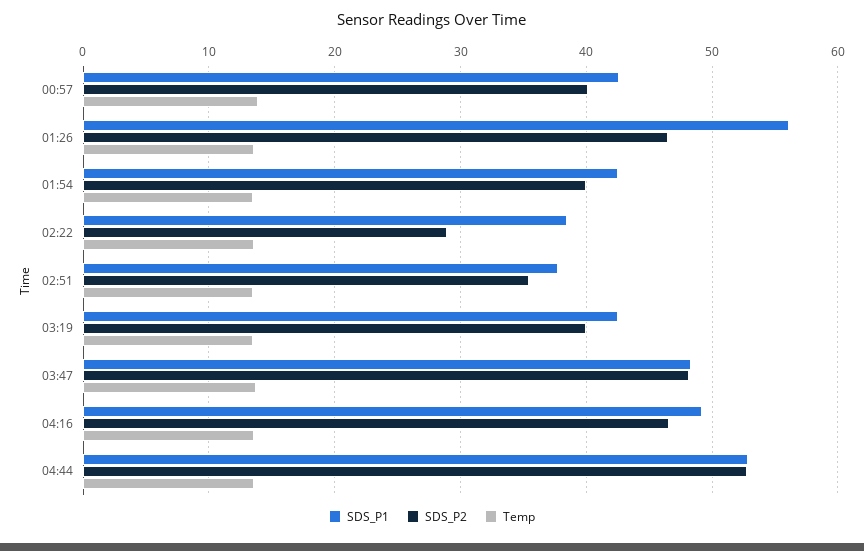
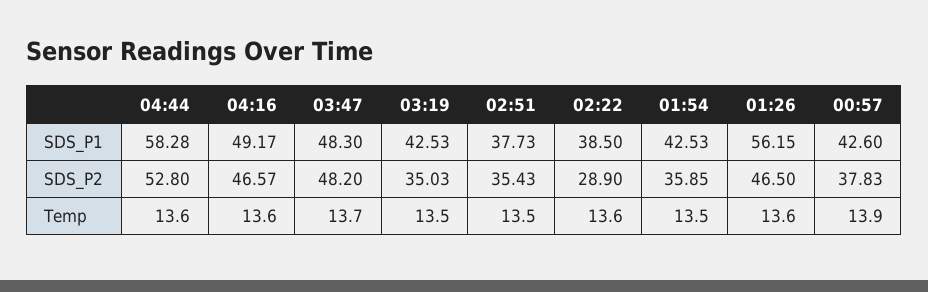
  {
    "SDS_P1": {
      "00:57": 42.6,
      "01:26": 56.15,
      "01:54": 42.53,
      "02:22": 38.5,
      "02:51": 37.73,
      "03:19": 42.53,
      "03:47": 48.3,
      "04:16": 49.17,
-     "04:44": 53
+     "04:44": 58.28
    },
    "SDS_P2": {
-     "00:57": 40,
+     "00:57": 37.83,
      "01:26": 46.5,
-     "01:54": 40,
+     "01:54": 35.85,
      "02:22": 28.9,
      "02:51": 35.43,
-     "03:19": 40,
+     "03:19": 35.03,
      "03:47": 48.2,
      "04:16": 46.57,
      "04:44": 52.8
    },
    "Temp": {
      "00:57": 13.9,
      "01:26": 13.6,
      "01:54": 13.5,
      "02:22": 13.6,
      "02:51": 13.5,
      "03:19": 13.5,
      "03:47": 13.7,
      "04:16": 13.6,
      "04:44": 13.6
    }
  }

